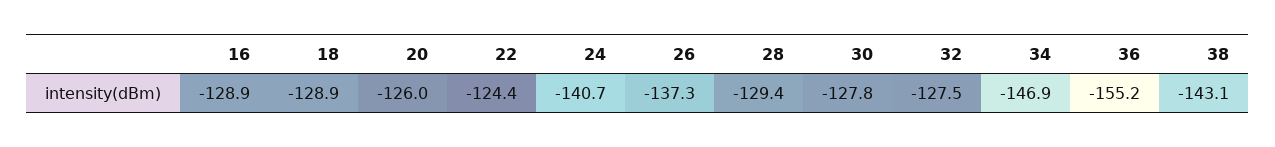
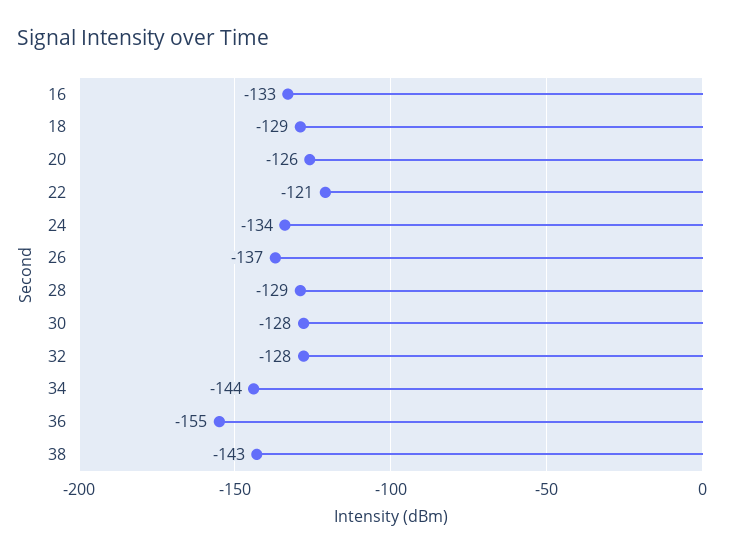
  {
-   "16": -128.9,
+   "16": -133,
    "18": -128.9,
    "20": -126,
-   "22": -124.4,
+   "22": -121,
-   "24": -140.7,
+   "24": -134,
    "26": -137.3,
    "28": -129.4,
    "30": -127.8,
    "32": -127.5,
-   "34": -146.9,
+   "34": -144,
    "36": -155.2,
    "38": -143.1
  }

